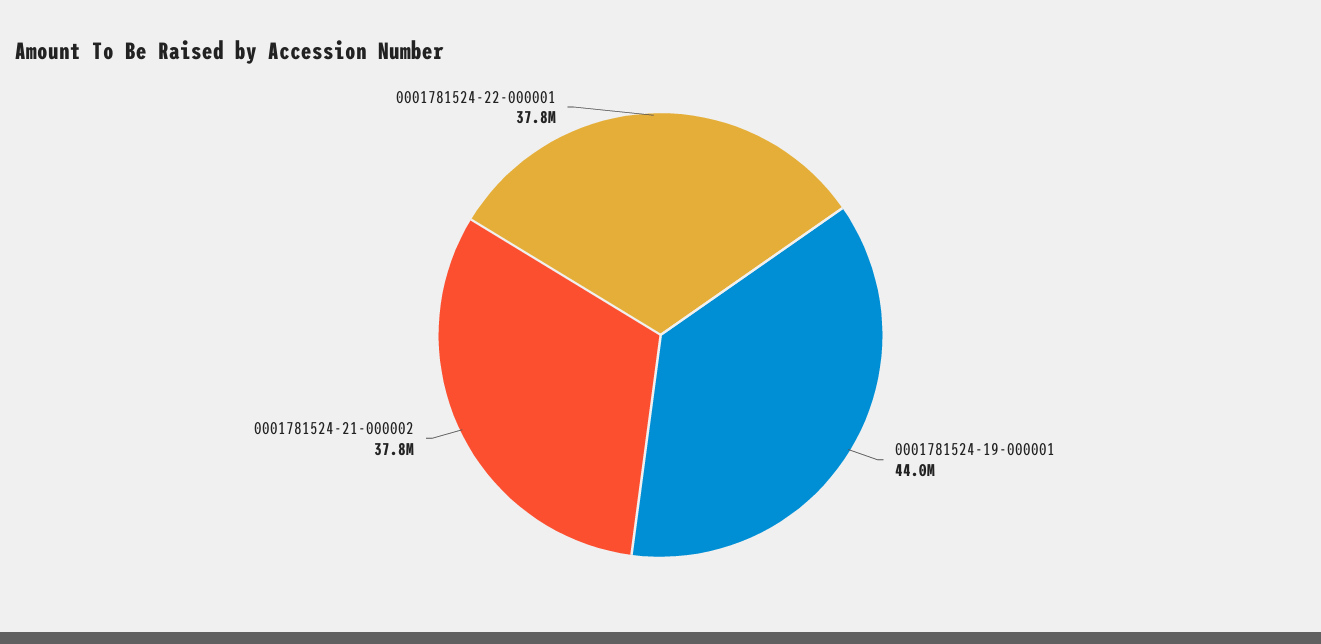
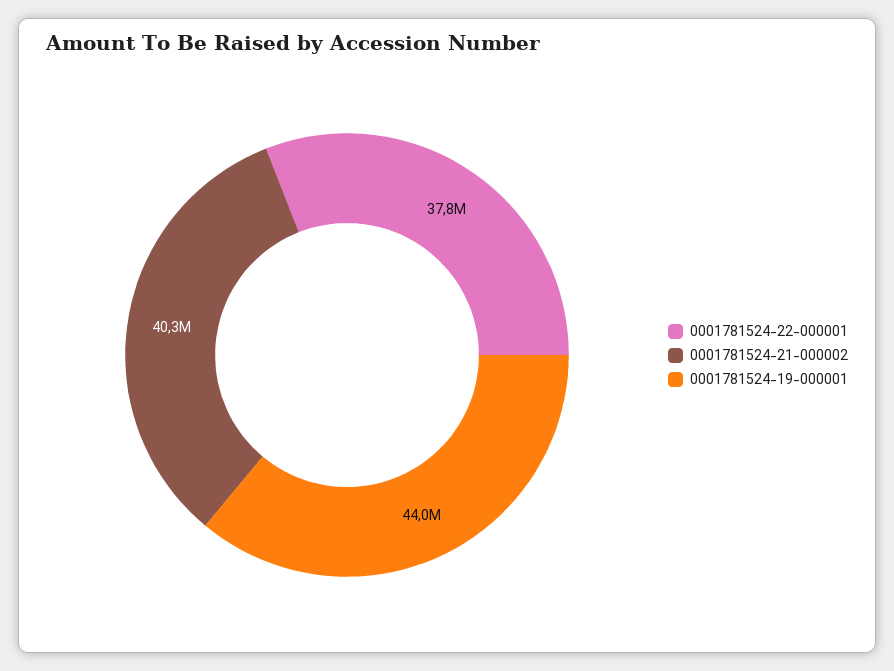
  {
    "0001781524-19-000001": 44000000,
-   "0001781524-21-000002": 37800000,
+   "0001781524-21-000002": 40300000,
    "0001781524-22-000001": 37800000
  }

